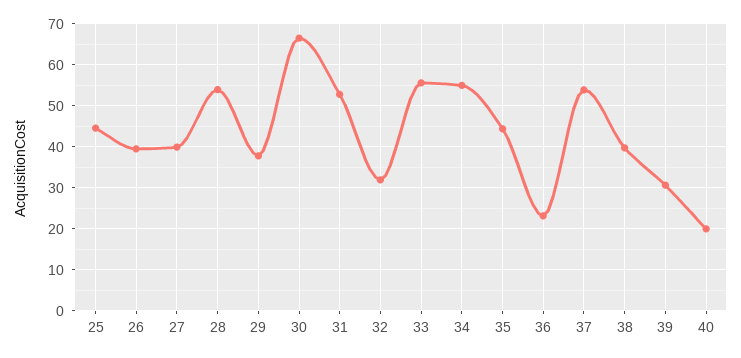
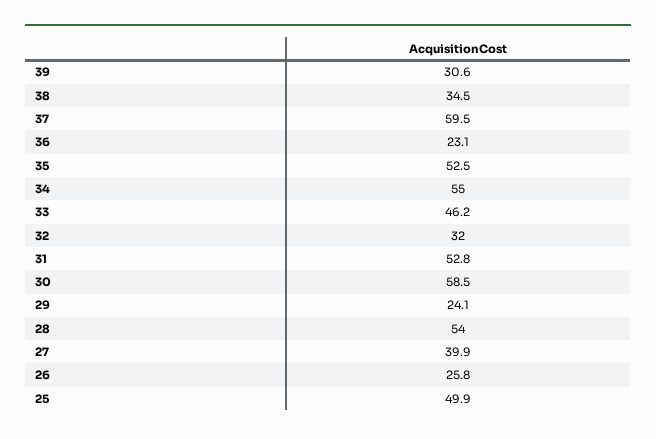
  {
-   "25": 44,
+   "25": 49.9,
-   "26": 40,
+   "26": 25.8,
    "27": 39.9,
    "28": 54,
-   "29": 38,
+   "29": 24.1,
-   "30": 66,
+   "30": 58.5,
    "31": 52.8,
    "32": 32,
-   "33": 56,
+   "33": 46.2,
    "34": 55,
-   "35": 44,
+   "35": 52.5,
    "36": 23.1,
-   "37": 54,
+   "37": 59.5,
-   "38": 40,
+   "38": 34.5,
-   "39": 30.6,
+   "39": 30.6
-   "40": 20
  }

